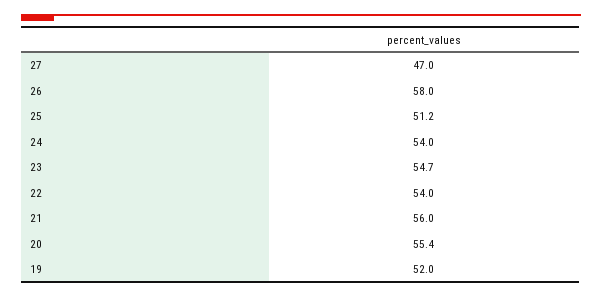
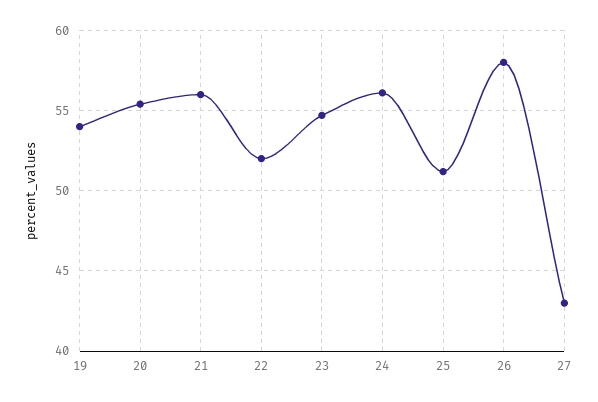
  {
-   "27": 47,
+   "27": 43,
    "26": 58,
    "25": 51.2,
-   "24": 54,
+   "24": 56,
    "23": 54.7,
-   "22": 54,
+   "22": 52,
    "21": 56,
    "20": 55.4,
-   "19": 52
+   "19": 54
  }

